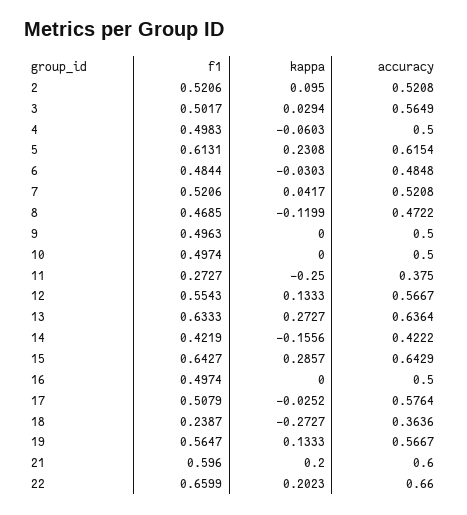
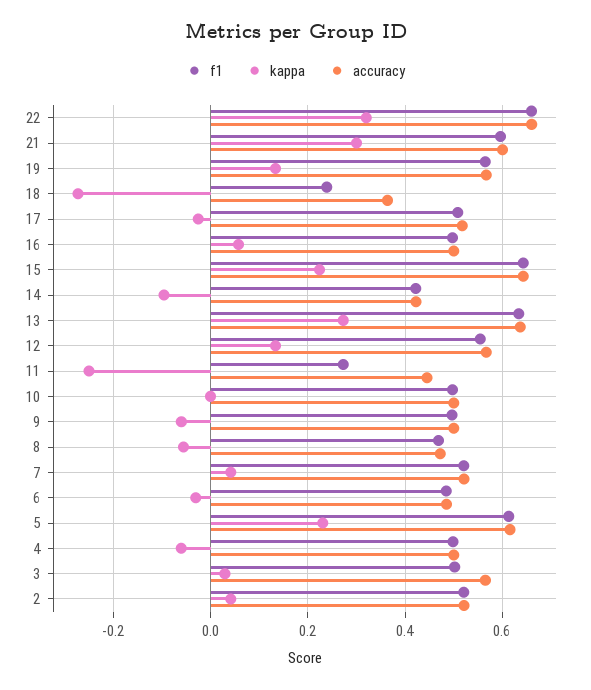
  {
    "f1": {
      "2": 0.5206,
      "3": 0.5017,
      "4": 0.4983,
      "5": 0.6131,
      "6": 0.4844,
      "7": 0.5206,
      "8": 0.4685,
      "9": 0.4963,
      "10": 0.4974,
      "11": 0.2727,
      "12": 0.5543,
      "13": 0.6333,
      "14": 0.4219,
      "15": 0.6427,
      "16": 0.4974,
      "17": 0.5079,
      "18": 0.2387,
      "19": 0.5647,
      "21": 0.596,
      "22": 0.6599
    },
    "kappa": {
-     "2": 0.095,
+     "2": 0.04,
      "3": 0.0294,
      "4": -0.0603,
      "5": 0.2308,
      "6": -0.0303,
      "7": 0.0417,
-     "8": -0.1199,
+     "8": -0.06,
-     "9": 0,
+     "9": -0.06,
      "10": 0,
      "11": -0.25,
      "12": 0.1333,
      "13": 0.2727,
-     "14": -0.1556,
+     "14": -0.1,
-     "15": 0.2857,
+     "15": 0.22,
-     "16": 0,
+     "16": 0.06,
      "17": -0.0252,
      "18": -0.2727,
      "19": 0.1333,
-     "21": 0.2,
+     "21": 0.3,
-     "22": 0.2023
+     "22": 0.32
    },
    "accuracy": {
      "2": 0.5208,
      "3": 0.5649,
      "4": 0.5,
      "5": 0.6154,
      "6": 0.4848,
      "7": 0.5208,
      "8": 0.4722,
      "9": 0.5,
      "10": 0.5,
-     "11": 0.375,
+     "11": 0.44,
      "12": 0.5667,
      "13": 0.6364,
      "14": 0.4222,
      "15": 0.6429,
      "16": 0.5,
-     "17": 0.5764,
+     "17": 0.52,
      "18": 0.3636,
      "19": 0.5667,
      "21": 0.6,
      "22": 0.66
    }
  }

